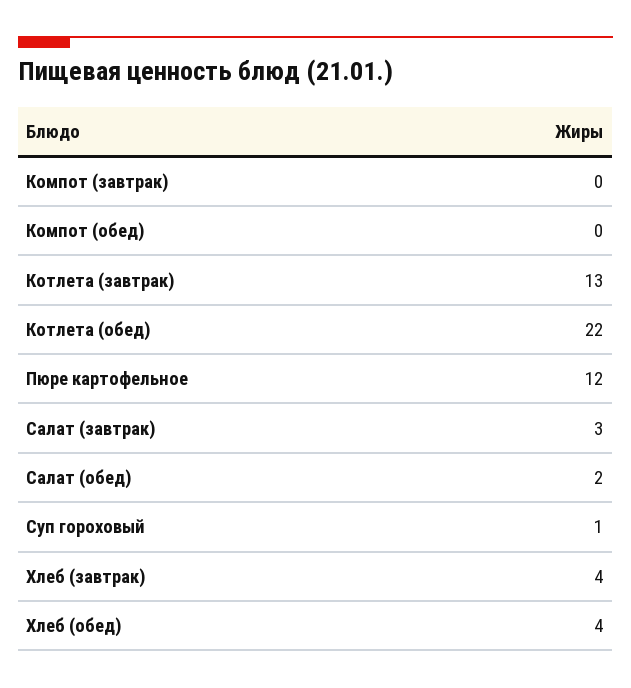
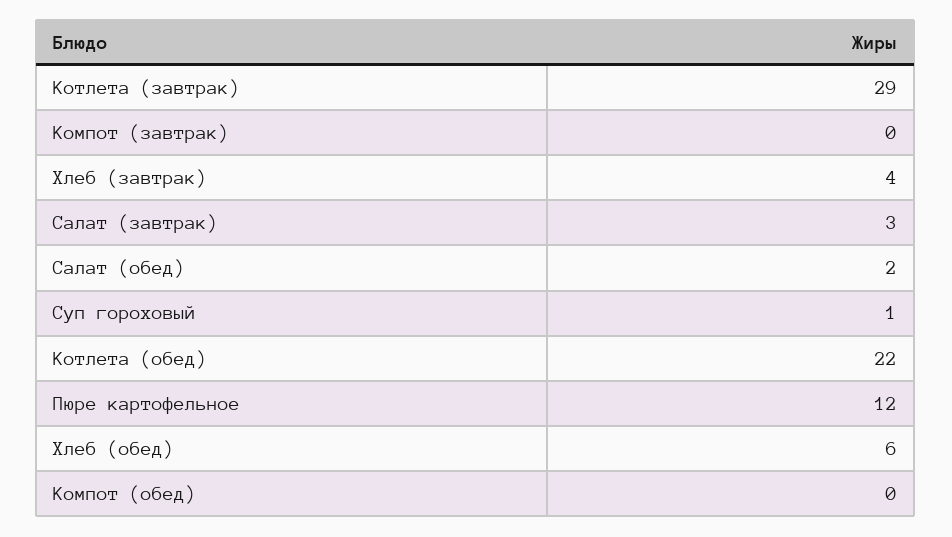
  {
    "Компот (завтрак)": 0,
    "Компот (обед)": 0,
-   "Котлета (завтрак)": 13,
+   "Котлета (завтрак)": 29,
    "Котлета (обед)": 22,
    "Пюре картофельное": 12,
    "Салат (завтрак)": 3,
    "Салат (обед)": 2,
    "Суп гороховый": 1,
    "Хлеб (завтрак)": 4,
-   "Хлеб (обед)": 4
+   "Хлеб (обед)": 6
  }

